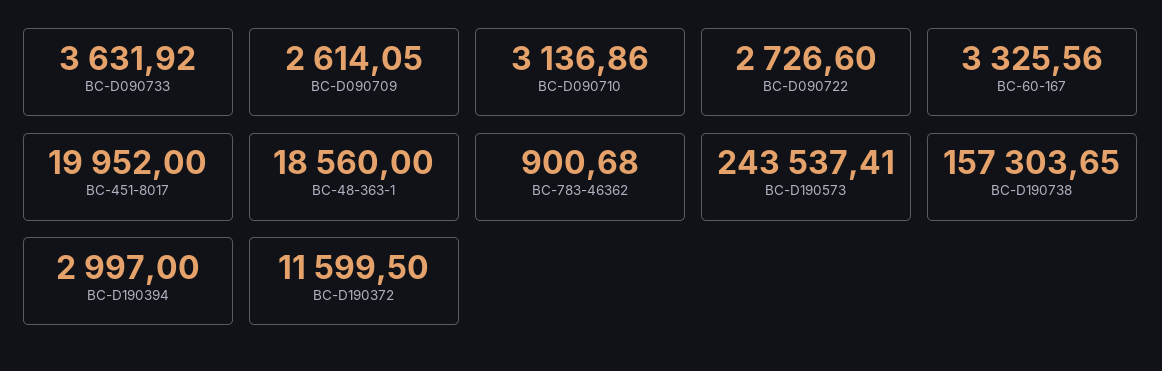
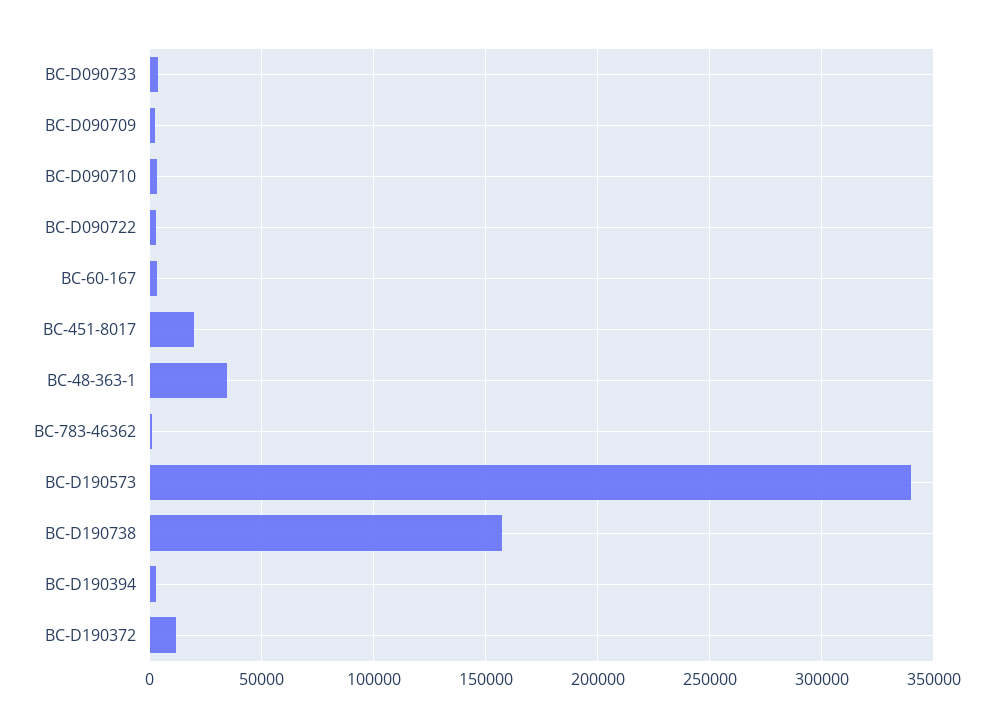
  {
    "BC-D090733": 3631.92,
    "BC-D090709": 2614.05,
    "BC-D090710": 3136.86,
    "BC-D090722": 2726.6,
    "BC-60-167": 3325.56,
    "BC-451-8017": 19952,
-   "BC-48-363-1": 18560,
+   "BC-48-363-1": 35000,
    "BC-783-46362": 900.68,
-   "BC-D190573": 243537.41,
+   "BC-D190573": 340000,
    "BC-D190738": 157303.65,
    "BC-D190394": 2997,
    "BC-D190372": 11599.5
  }

